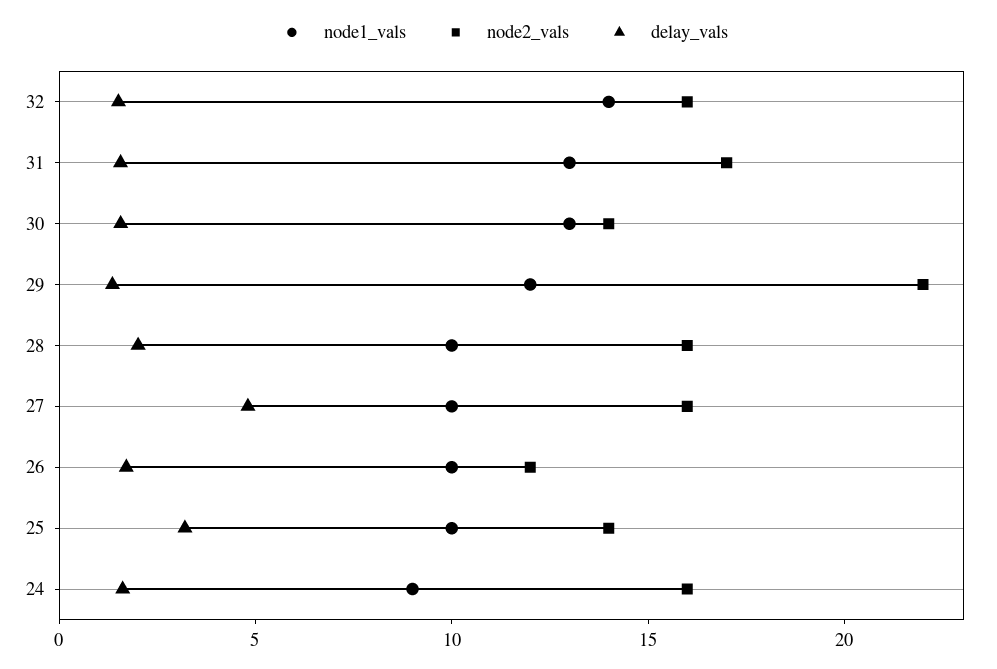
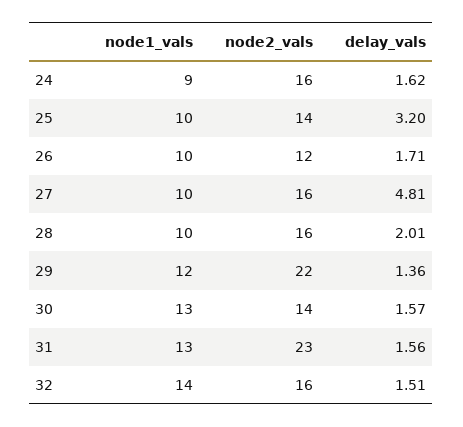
  {
    "node1_vals": {
      "32": 14,
      "31": 13,
      "30": 13,
      "29": 12,
      "28": 10,
      "27": 10,
      "26": 10,
      "25": 10,
      "24": 9
    },
    "node2_vals": {
      "32": 16,
-     "31": 17,
+     "31": 23,
      "30": 14,
      "29": 22,
      "28": 16,
      "27": 16,
      "26": 12,
      "25": 14,
      "24": 16
    },
    "delay_vals": {
      "32": 1.51,
      "31": 1.56,
      "30": 1.57,
      "29": 1.36,
      "28": 2.01,
      "27": 4.81,
      "26": 1.71,
      "25": 3.2,
      "24": 1.62
    }
  }

